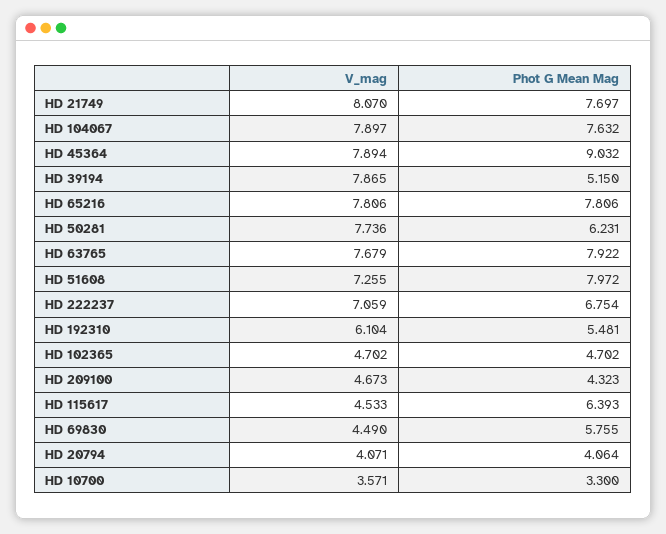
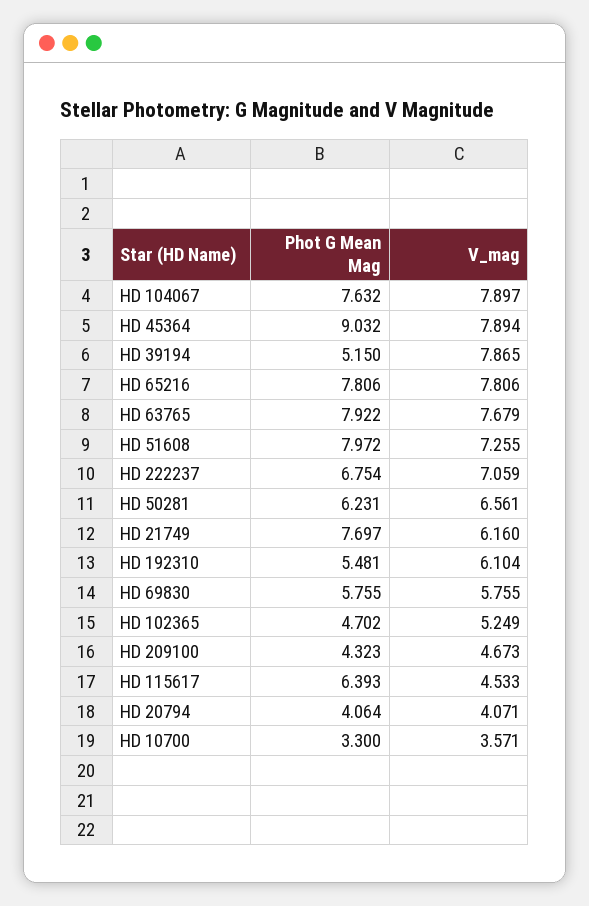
  {
    "V_mag": {
-     "HD 21749": 8.07,
+     "HD 21749": 6.16,
      "HD 104067": 7.897,
      "HD 45364": 7.894,
      "HD 39194": 7.865,
      "HD 65216": 7.806,
-     "HD 50281": 7.736,
+     "HD 50281": 6.561,
      "HD 63765": 7.679,
      "HD 51608": 7.255,
      "HD 222237": 7.059,
      "HD 192310": 6.104,
-     "HD 102365": 4.702,
+     "HD 102365": 5.249,
      "HD 209100": 4.673,
      "HD 115617": 4.533,
-     "HD 69830": 4.49,
+     "HD 69830": 5.755,
      "HD 20794": 4.071,
      "HD 10700": 3.571
    },
    "Phot G Mean Mag": {
      "HD 21749": 7.697,
      "HD 104067": 7.632,
      "HD 45364": 9.032,
      "HD 39194": 5.15,
      "HD 65216": 7.806,
      "HD 50281": 6.231,
      "HD 63765": 7.922,
      "HD 51608": 7.972,
      "HD 222237": 6.754,
      "HD 192310": 5.481,
      "HD 102365": 4.702,
      "HD 209100": 4.323,
      "HD 115617": 6.393,
      "HD 69830": 5.755,
      "HD 20794": 4.064,
      "HD 10700": 3.3
    }
  }

